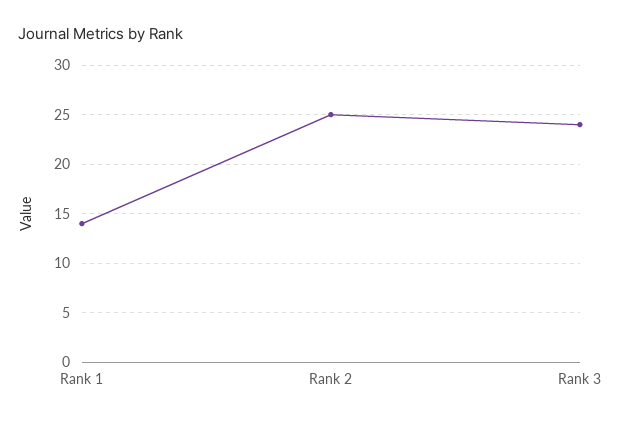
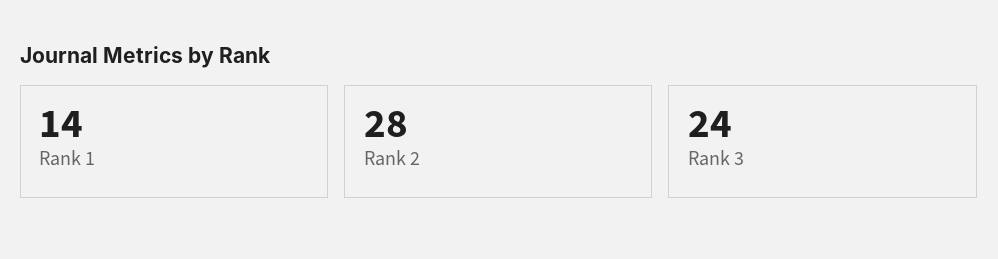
  {
    "Rank 1": 14,
-   "Rank 2": 25,
+   "Rank 2": 28,
    "Rank 3": 24
  }

